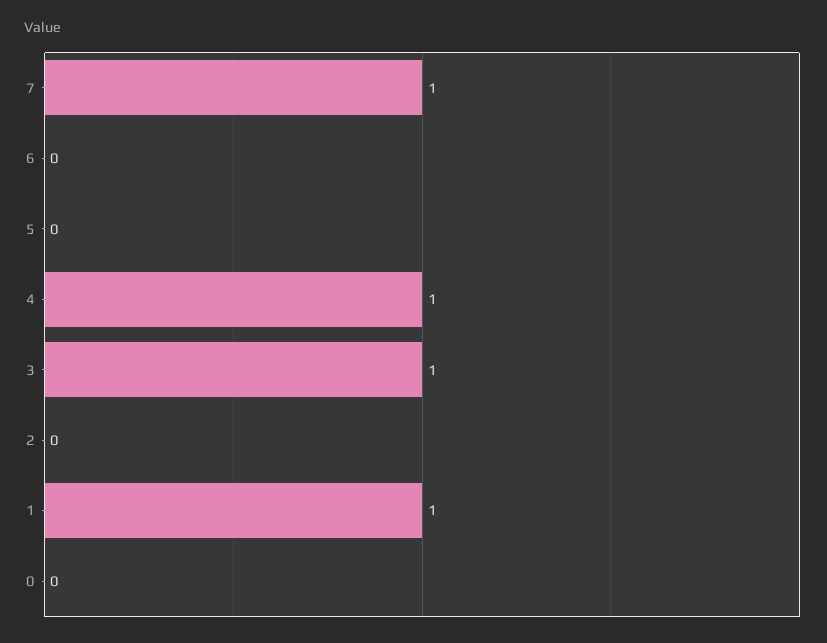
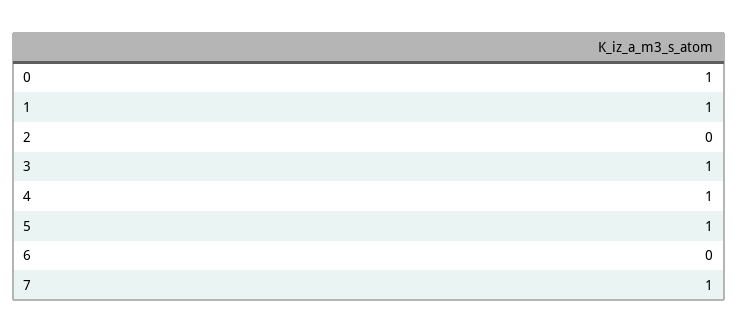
  {
    "7": 1,
    "6": 0,
-   "5": 0,
+   "5": 1,
    "4": 1,
    "3": 1,
    "2": 0,
    "1": 1,
-   "0": 0
+   "0": 1
  }

